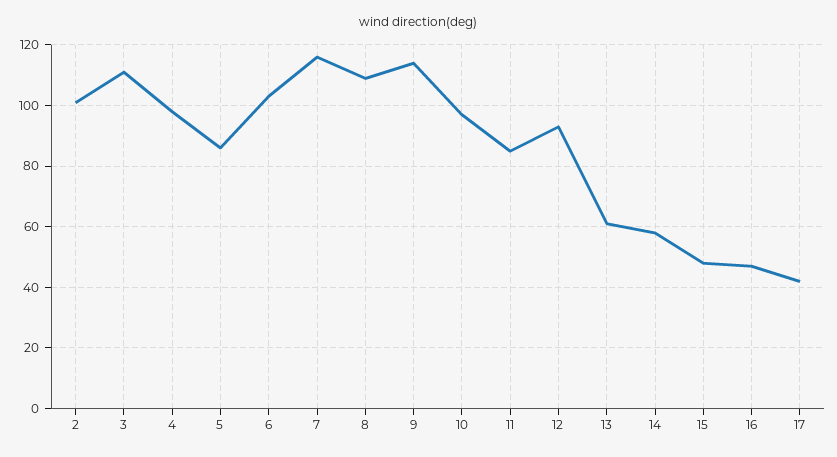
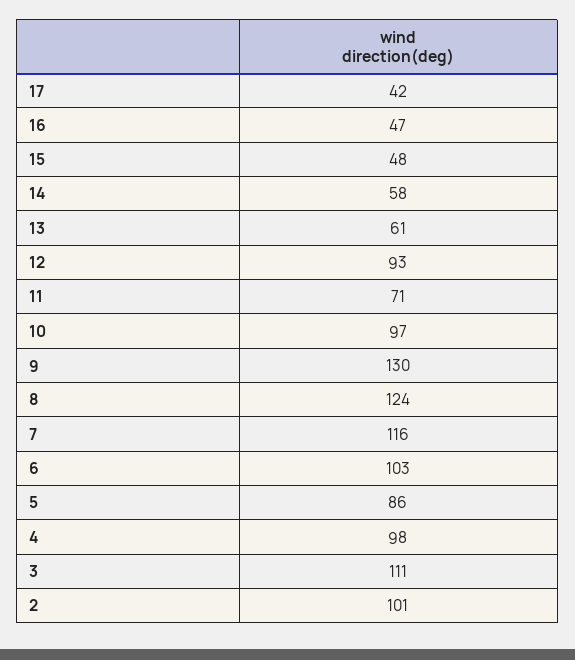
  {
    "2": 101,
    "3": 111,
    "4": 98,
    "5": 86,
    "6": 103,
    "7": 116,
-   "8": 110,
+   "8": 124,
-   "9": 115,
+   "9": 130,
    "10": 97,
-   "11": 85,
+   "11": 71,
    "12": 93,
    "13": 61,
    "14": 58,
    "15": 48,
    "16": 47,
    "17": 42
  }

